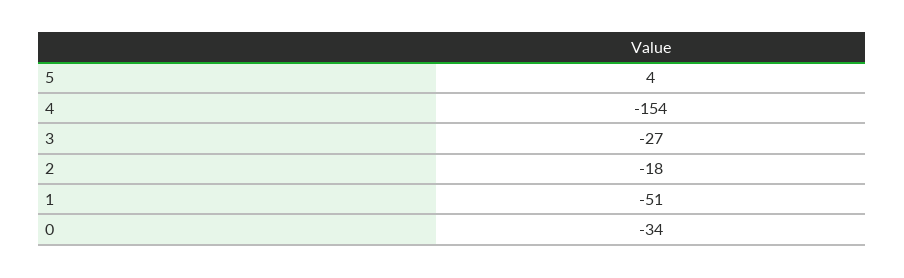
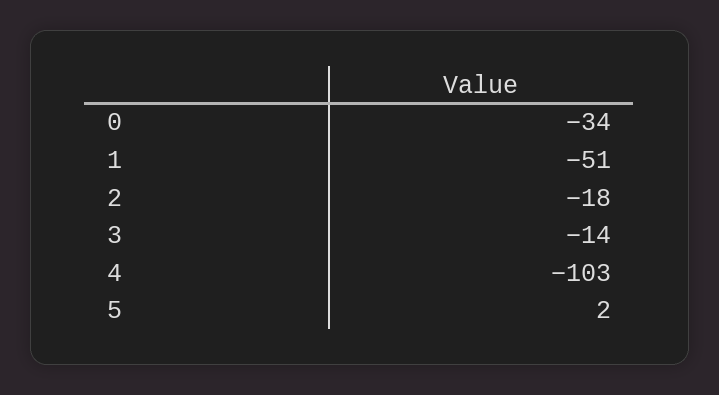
  {
-   "5": 4,
+   "5": 2,
-   "4": -154,
+   "4": -103,
-   "3": -27,
+   "3": -14,
    "2": -18,
    "1": -51,
    "0": -34
  }

